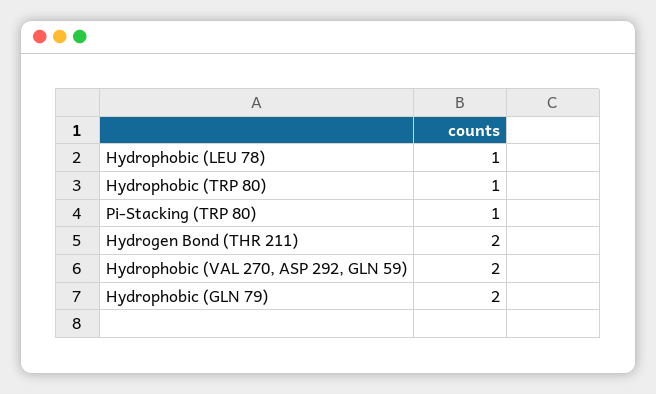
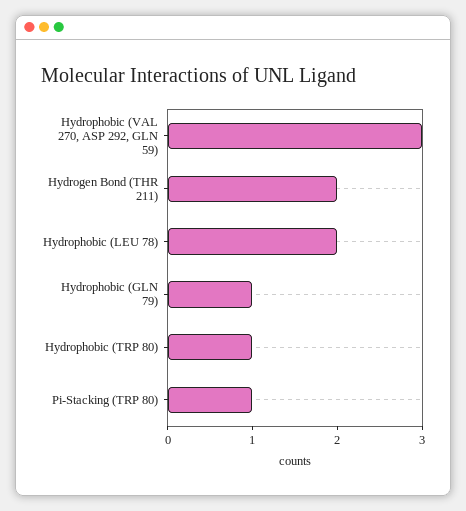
  {
-   "Hydrophobic (LEU 78)": 1,
+   "Hydrophobic (LEU 78)": 2,
    "Hydrophobic (TRP 80)": 1,
    "Pi-Stacking (TRP 80)": 1,
    "Hydrogen Bond (THR 211)": 2,
-   "Hydrophobic (VAL 270, ASP 292, GLN 59)": 2,
+   "Hydrophobic (VAL 270, ASP 292, GLN 59)": 3,
-   "Hydrophobic (GLN 79)": 2
+   "Hydrophobic (GLN 79)": 1
  }

